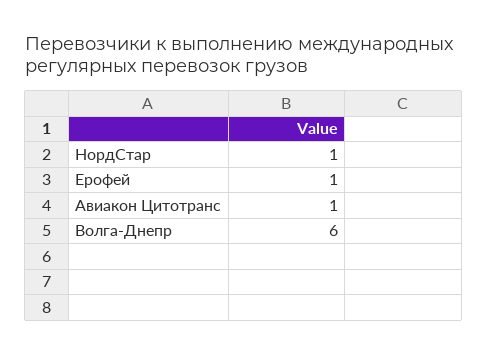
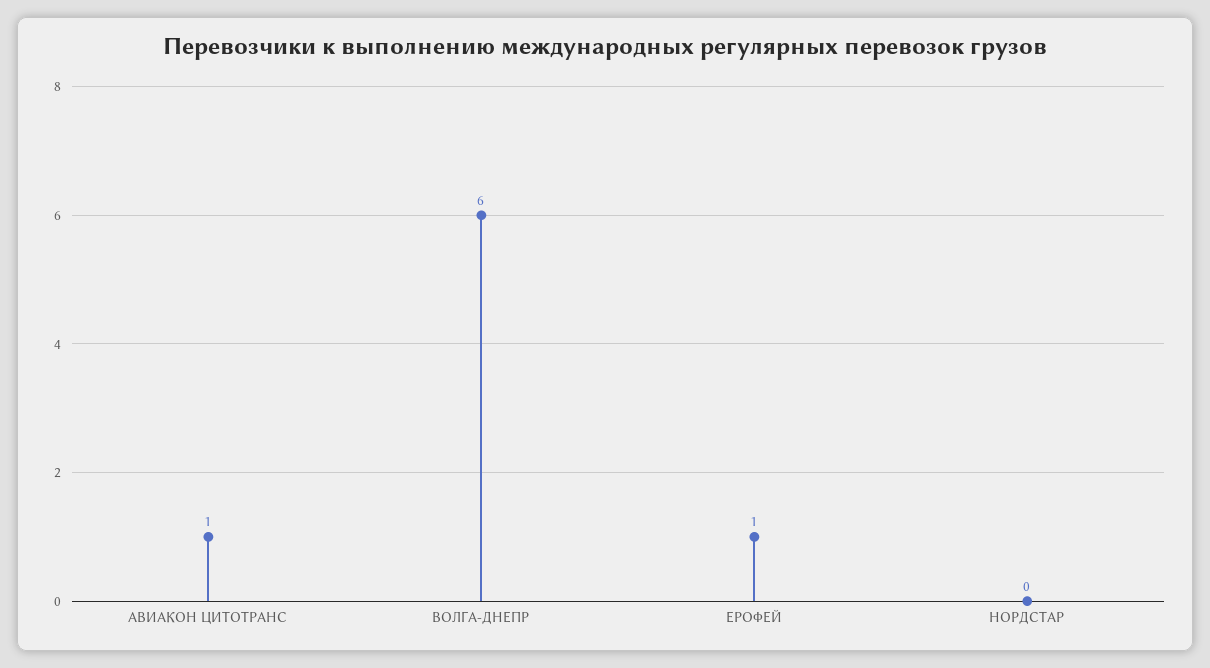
  {
-   "НордСтар": 1,
+   "НордСтар": 0,
    "Ерофей": 1,
    "Авиакон Цитотранс": 1,
    "Волга-Днепр": 6
  }

